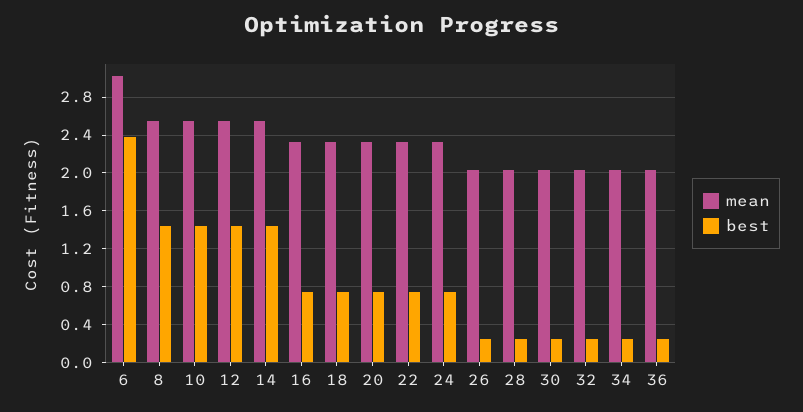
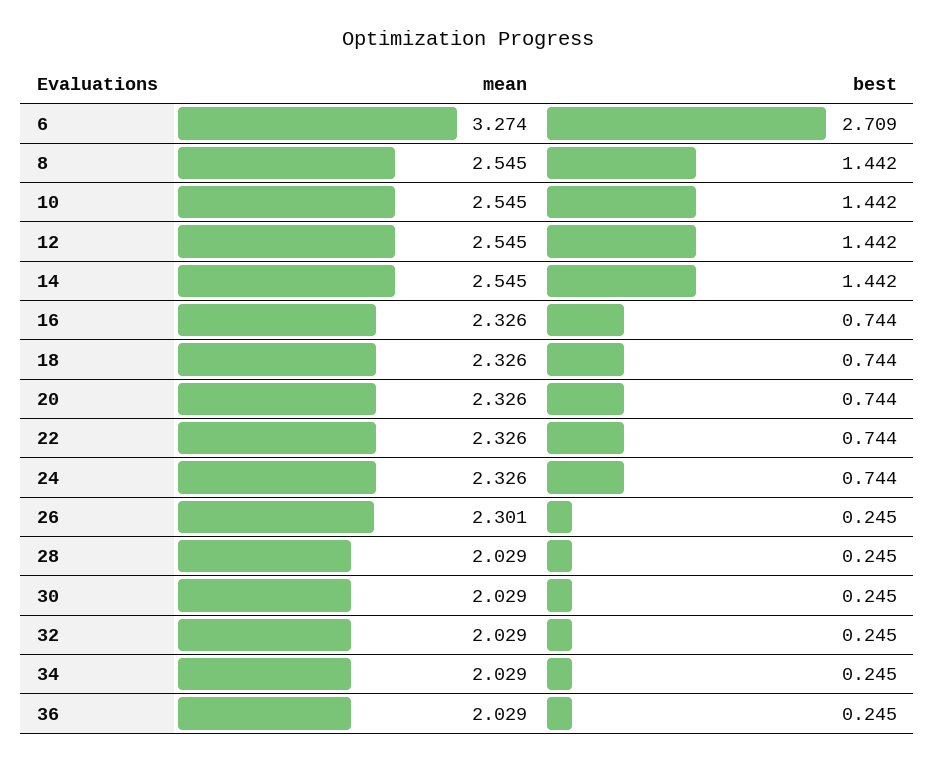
  {
    "mean": {
-     "6": 3,
+     "6": 3.274,
      "8": 2.545,
      "10": 2.545,
      "12": 2.545,
      "14": 2.545,
      "16": 2.326,
      "18": 2.326,
      "20": 2.326,
      "22": 2.326,
      "24": 2.326,
-     "26": 2,
+     "26": 2.301,
      "28": 2.029,
      "30": 2.029,
      "32": 2.029,
      "34": 2.029,
      "36": 2.029
    },
    "best": {
-     "6": 2.4,
+     "6": 2.709,
      "8": 1.442,
      "10": 1.442,
      "12": 1.442,
      "14": 1.442,
      "16": 0.744,
      "18": 0.744,
      "20": 0.744,
      "22": 0.744,
      "24": 0.744,
      "26": 0.245,
      "28": 0.245,
      "30": 0.245,
      "32": 0.245,
      "34": 0.245,
      "36": 0.245
    }
  }

